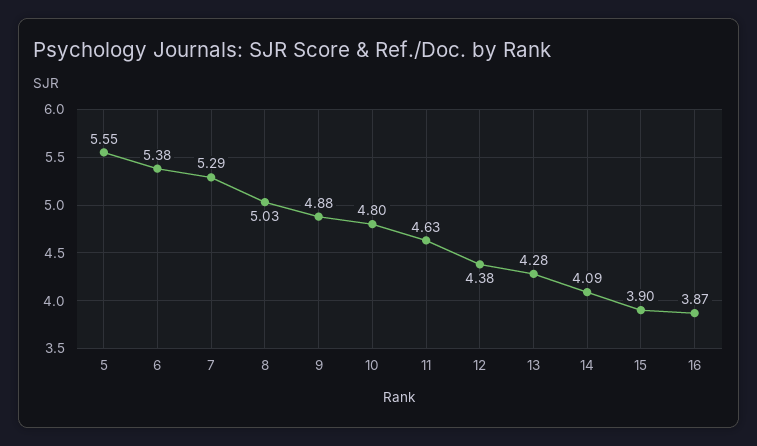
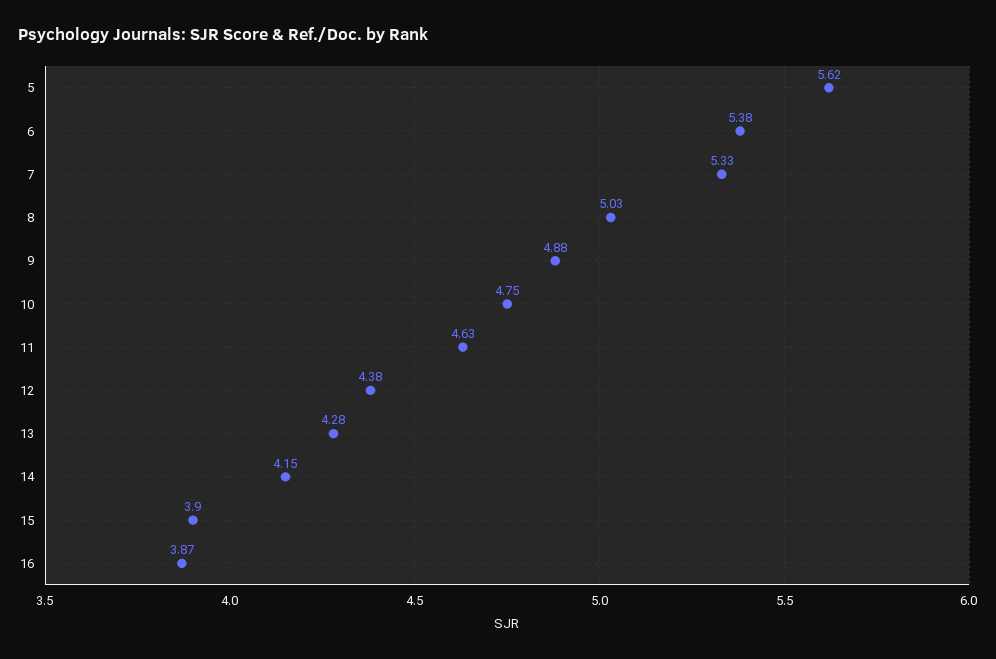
  {
-   "5": 5.55,
+   "5": 5.62,
    "6": 5.38,
-   "7": 5.29,
+   "7": 5.33,
    "8": 5.03,
    "9": 4.88,
-   "10": 4.8,
+   "10": 4.75,
    "11": 4.63,
    "12": 4.38,
    "13": 4.28,
-   "14": 4.09,
+   "14": 4.15,
    "15": 3.9,
    "16": 3.87
  }

